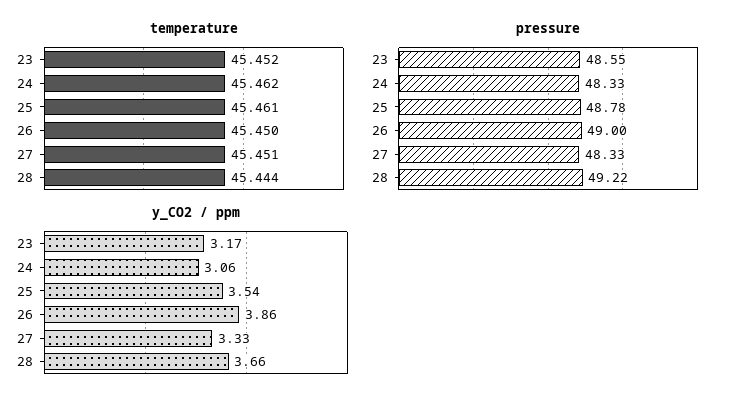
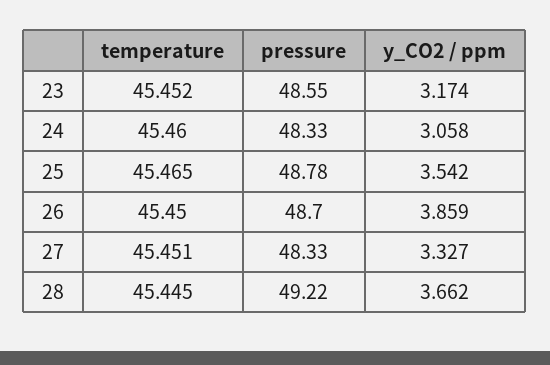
  {
    "temperature": {
      "23": 45.452,
-     "24": 45.462,
+     "24": 45.46,
-     "25": 45.461,
+     "25": 45.465,
      "26": 45.45,
      "27": 45.451,
-     "28": 45.444
+     "28": 45.445
    },
    "pressure": {
      "23": 48.55,
      "24": 48.33,
      "25": 48.78,
-     "26": 49,
+     "26": 48.7,
      "27": 48.33,
      "28": 49.22
    },
    "y_CO2 / ppm": {
      "23": 3.174,
      "24": 3.058,
      "25": 3.542,
      "26": 3.859,
      "27": 3.327,
      "28": 3.662
    }
  }

